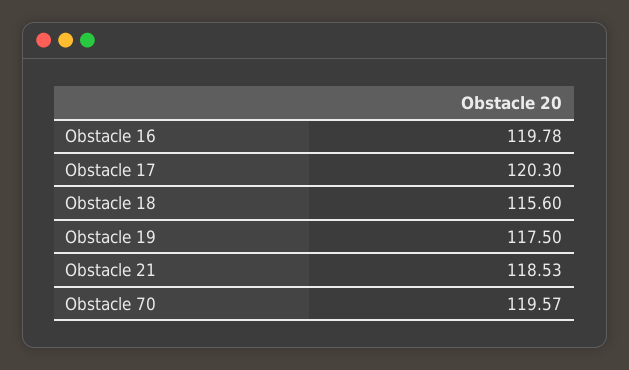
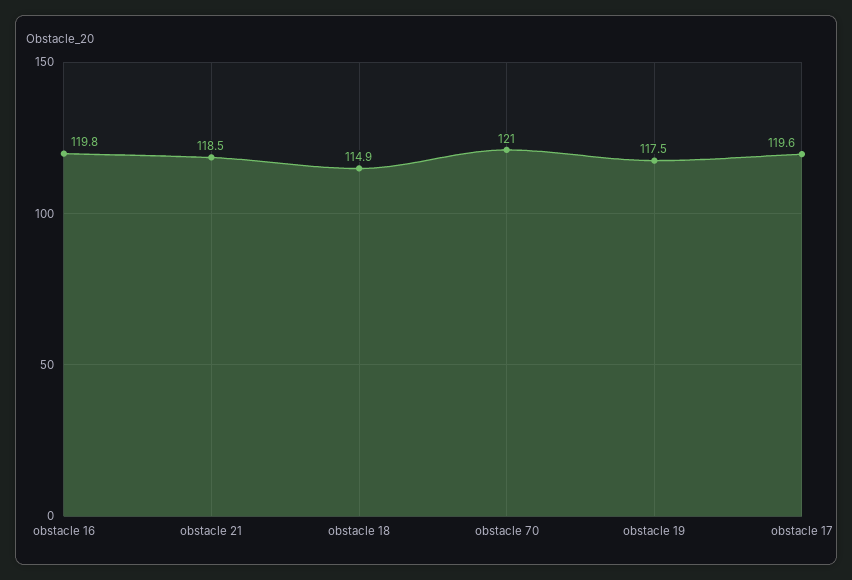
  {
    "Obstacle 16": 119.78,
-   "Obstacle 17": 120.3,
+   "Obstacle 17": 119.6,
-   "Obstacle 18": 115.6,
+   "Obstacle 18": 114.9,
    "Obstacle 19": 117.5,
    "Obstacle 21": 118.53,
-   "Obstacle 70": 119.57
+   "Obstacle 70": 121
  }

